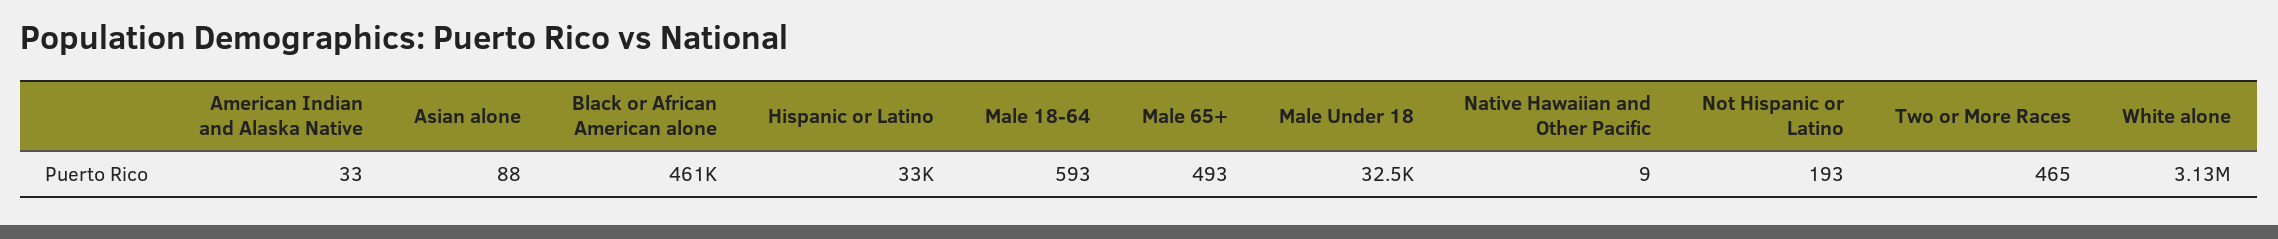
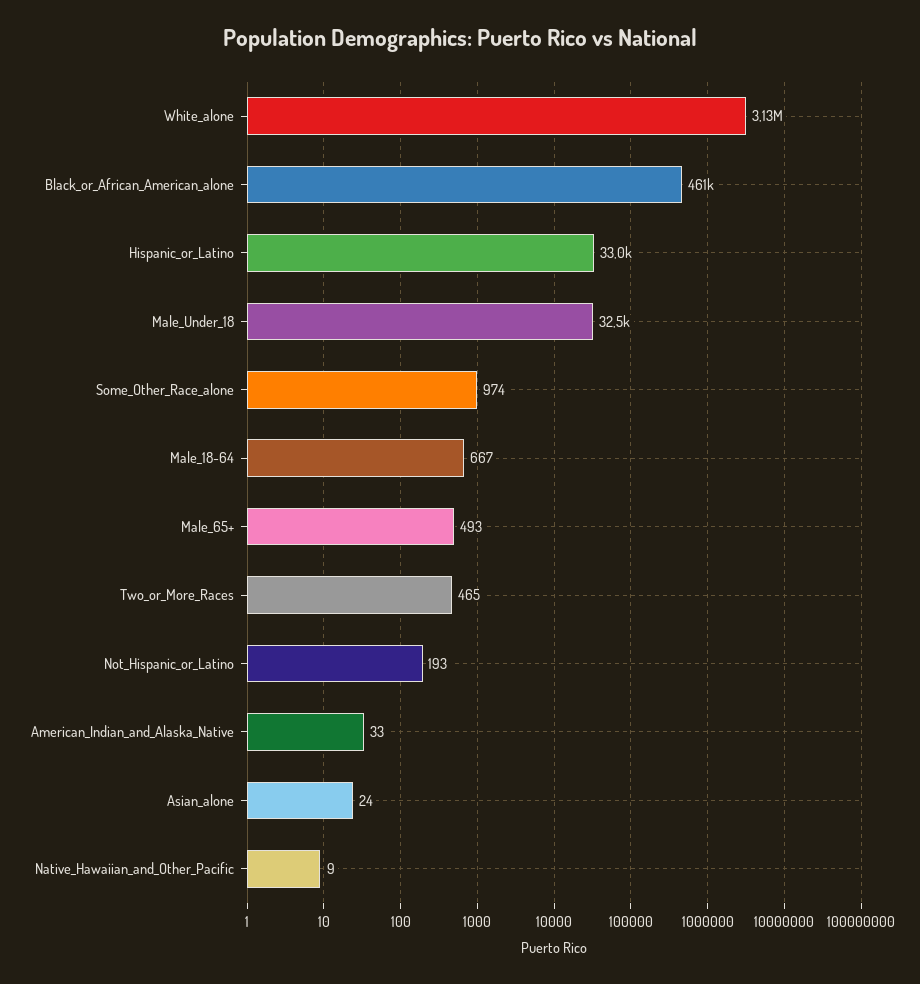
  {
    "American Indian and Alaska Native": 33,
-   "Asian alone": 88,
+   "Asian alone": 24,
    "Black or African American alone": 461000,
    "Hispanic or Latino": 33000,
-   "Male 18-64": 593,
+   "Male 18-64": 667,
    "Male 65+": 493,
    "Male Under 18": 32500,
    "Native Hawaiian and Other Pacific": 9,
    "Not Hispanic or Latino": 193,
    "Two or More Races": 465,
-   "White alone": 3130000
+   "White alone": 3130000,
+   "Some_Other_Race_alone": 974
  }

